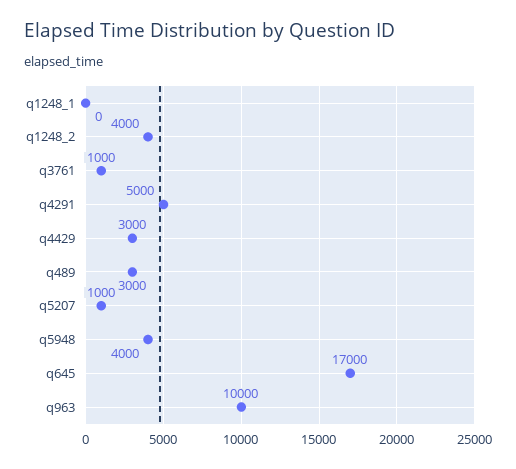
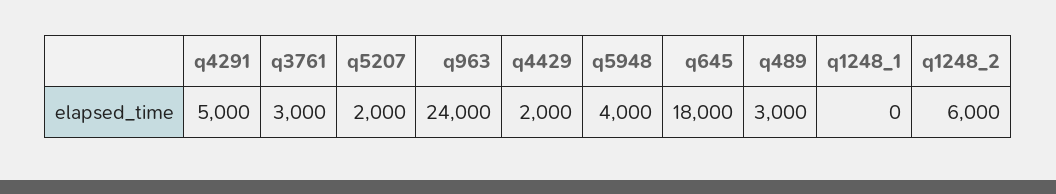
  {
    "q1248_1": 0,
-   "q1248_2": 4000,
+   "q1248_2": 6000,
-   "q3761": 1000,
+   "q3761": 3000,
    "q4291": 5000,
-   "q4429": 3000,
+   "q4429": 2000,
    "q489": 3000,
-   "q5207": 1000,
+   "q5207": 2000,
    "q5948": 4000,
-   "q645": 17000,
+   "q645": 18000,
-   "q963": 10000
+   "q963": 24000
  }

